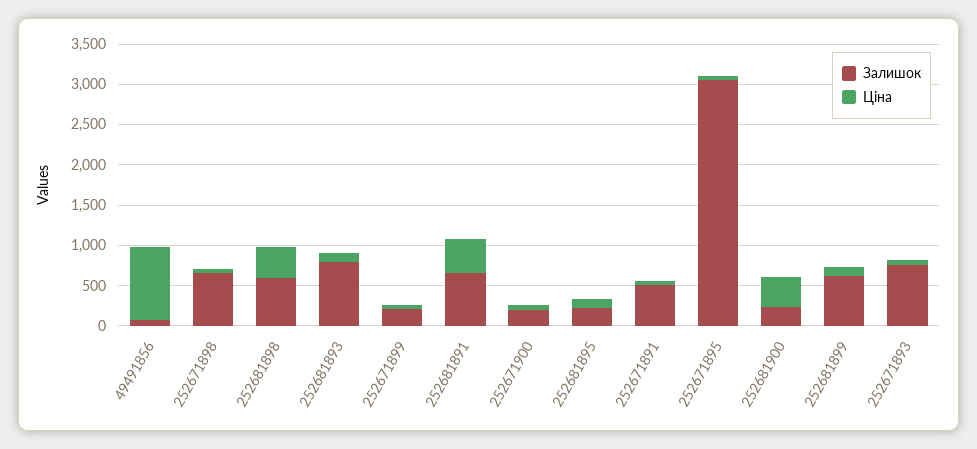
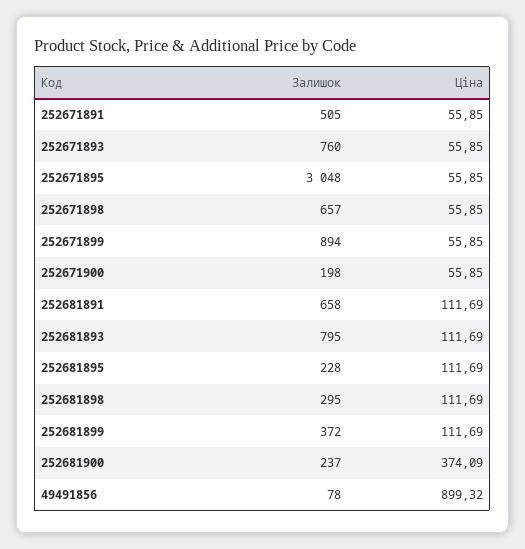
  {
    "Залишок": {
      "49491856": 78,
      "252671898": 657,
-     "252681898": 600,
+     "252681898": 295,
      "252681893": 795,
-     "252671899": 200,
+     "252671899": 894,
      "252681891": 658,
      "252671900": 198,
      "252681895": 228,
      "252671891": 505,
      "252671895": 3048,
      "252681900": 237,
-     "252681899": 600,
+     "252681899": 372,
      "252671893": 760
    },
    "Ціна": {
      "49491856": 899.32,
      "252671898": 55.85,
-     "252681898": 400,
+     "252681898": 111.69,
      "252681893": 111.69,
      "252671899": 55.85,
-     "252681891": 400,
+     "252681891": 111.69,
      "252671900": 55.85,
      "252681895": 111.69,
      "252671891": 55.85,
      "252671895": 55.85,
      "252681900": 374.09,
      "252681899": 111.69,
      "252671893": 55.85
    }
  }

